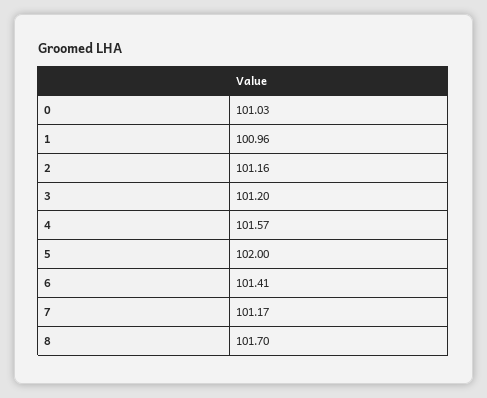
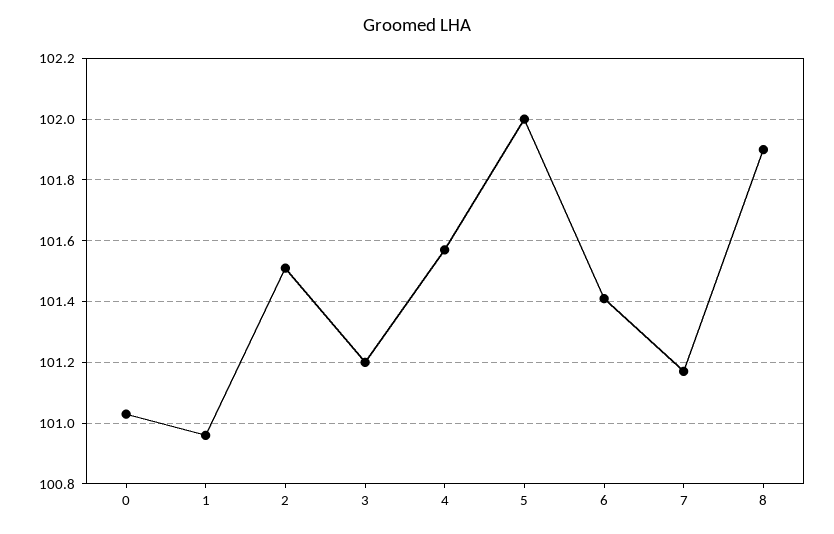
  {
    "0": 101.03,
    "1": 100.96,
-   "2": 101.16,
+   "2": 101.5,
    "3": 101.2,
    "4": 101.57,
    "5": 102,
    "6": 101.41,
    "7": 101.17,
-   "8": 101.7
+   "8": 101.9
  }

